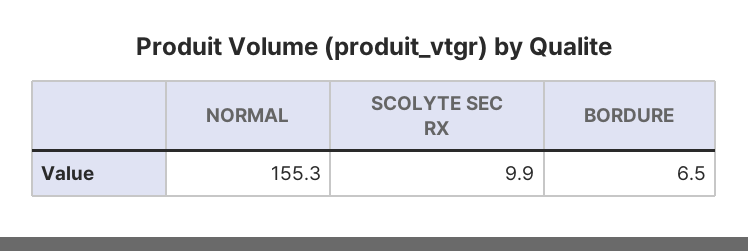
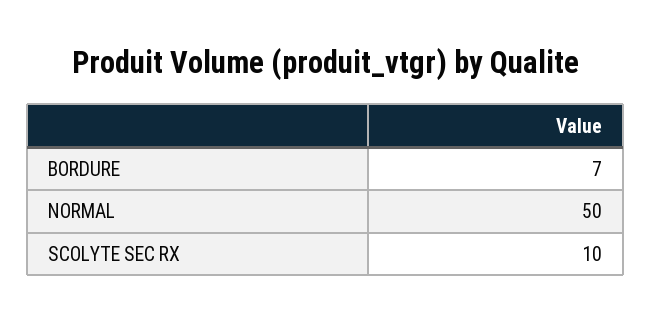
  {
-   "NORMAL": 155.3,
+   "NORMAL": 50,
    "SCOLYTE SEC RX": 9.9,
    "BORDURE": 6.5
  }

